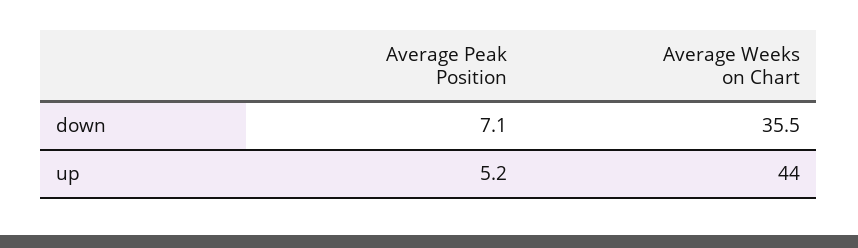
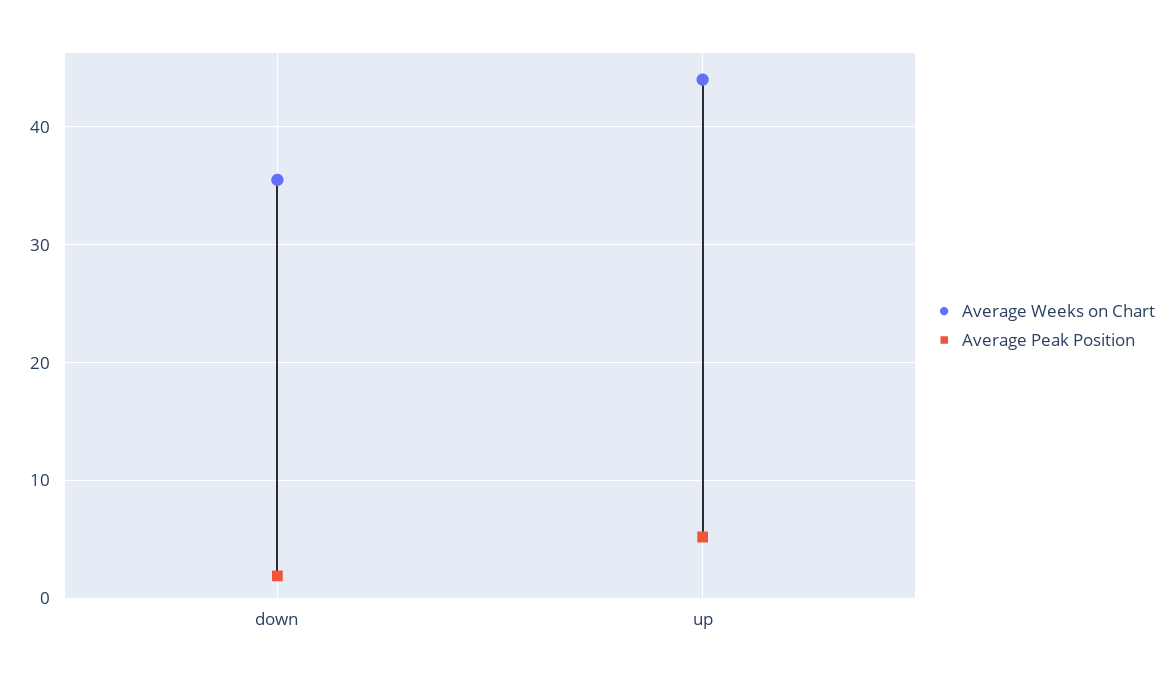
  {
    "Average Peak Position": {
-     "down": 7.1,
+     "down": 2,
      "up": 5.2
    },
    "Average Weeks on Chart": {
      "down": 35.5,
      "up": 44
    }
  }

